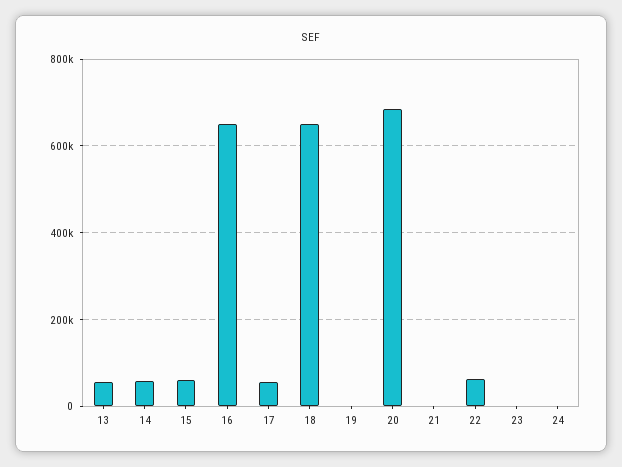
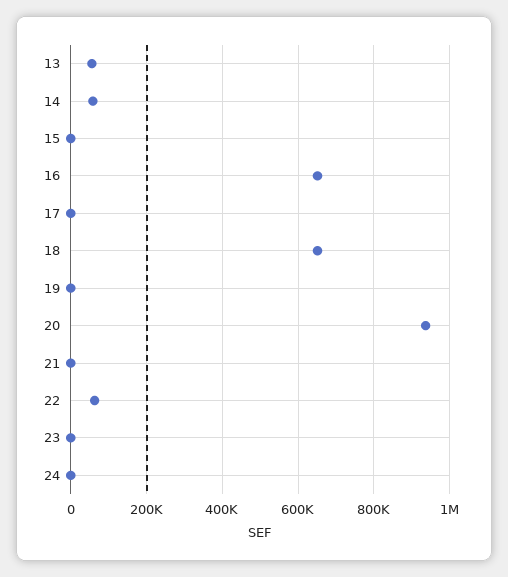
  {
    "13": 60000,
    "14": 60000,
-   "15": 60000,
+   "15": 0,
    "16": 660000,
-   "17": 60000,
+   "17": 0,
    "18": 660000,
    "19": 0,
-   "20": 680000,
+   "20": 940000,
    "21": 0,
    "22": 60000,
    "23": 0,
    "24": 0
  }

